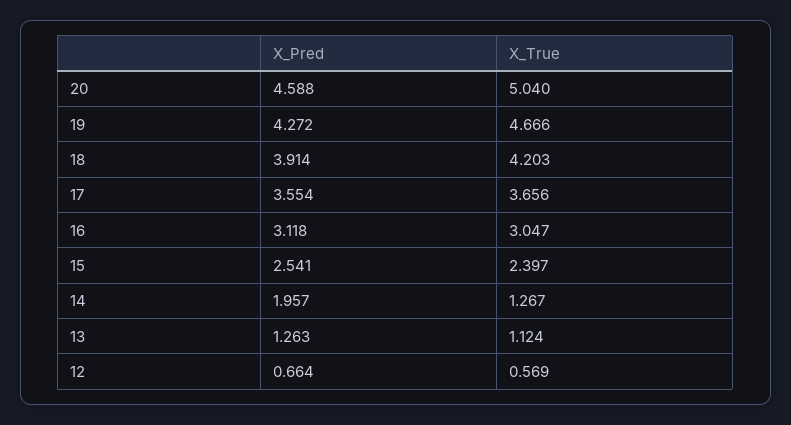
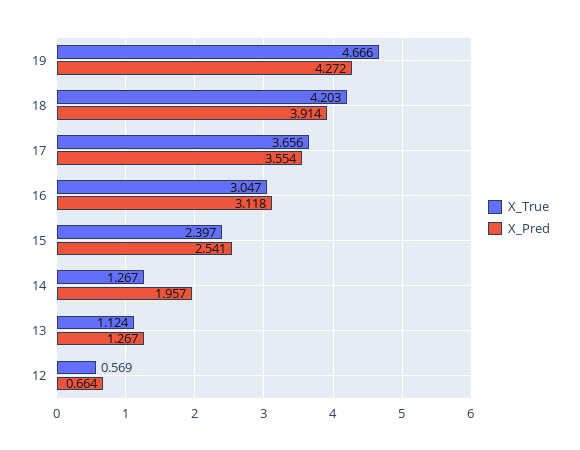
  {
    "X_Pred": {
-     "20": 4.588,
      "19": 4.272,
      "18": 3.914,
      "17": 3.554,
      "16": 3.118,
      "15": 2.541,
      "14": 1.957,
-     "13": 1.263,
+     "13": 1.267,
      "12": 0.664
    },
    "X_True": {
-     "20": 5.04,
      "19": 4.666,
      "18": 4.203,
      "17": 3.656,
      "16": 3.047,
      "15": 2.397,
      "14": 1.267,
      "13": 1.124,
      "12": 0.569
    }
  }

